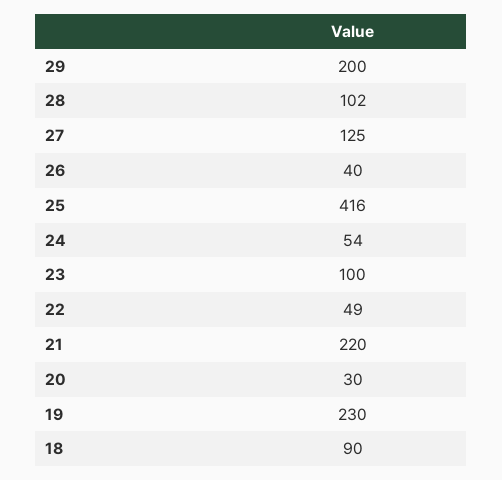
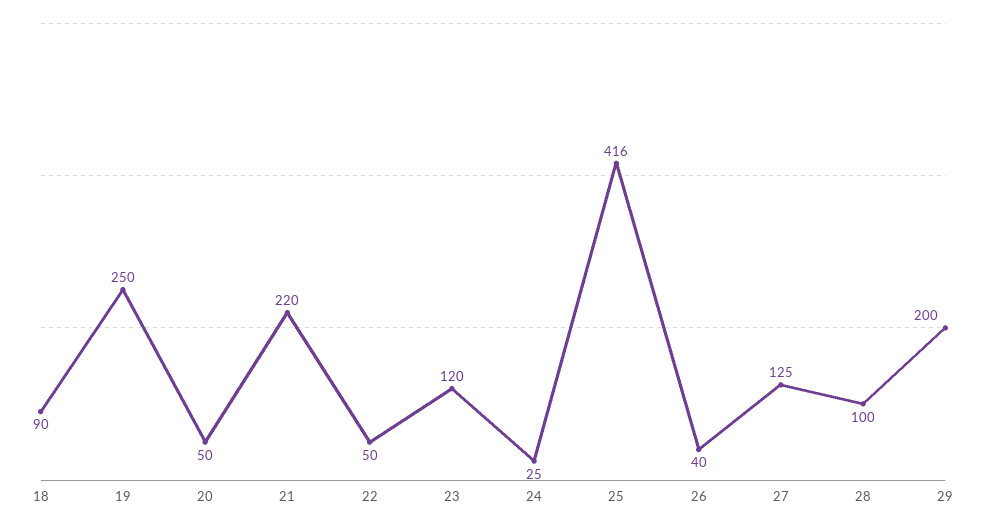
  {
    "29": 200,
-   "28": 102,
+   "28": 100,
    "27": 125,
    "26": 40,
    "25": 416,
-   "24": 54,
+   "24": 25,
-   "23": 100,
+   "23": 120,
-   "22": 49,
+   "22": 50,
    "21": 220,
-   "20": 30,
+   "20": 50,
-   "19": 230,
+   "19": 250,
    "18": 90
  }

